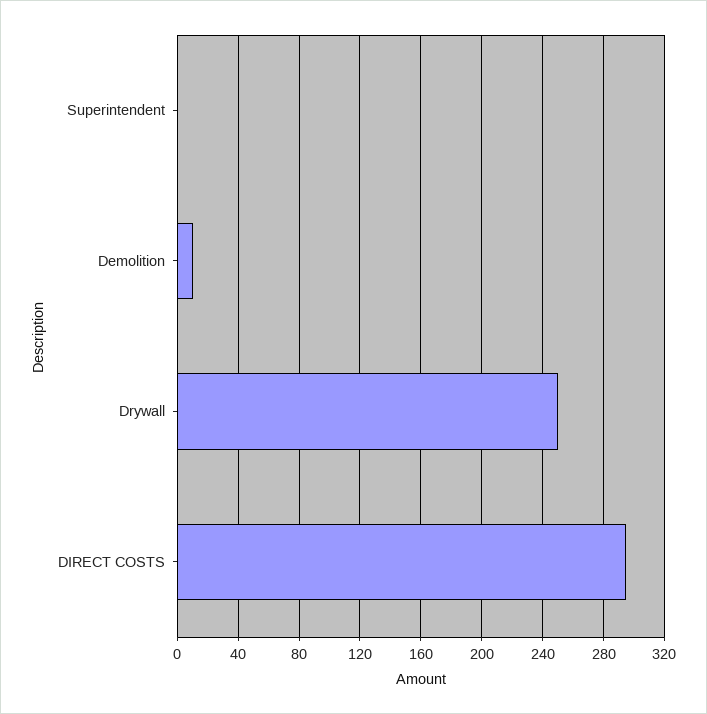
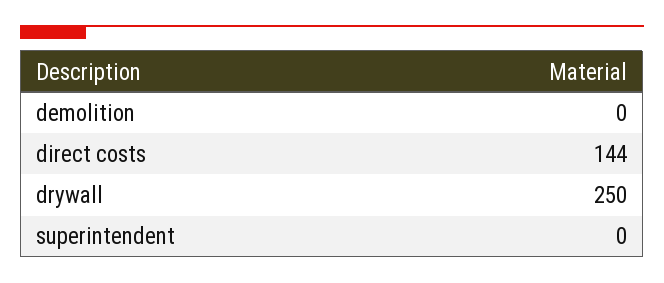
  {
    "Superintendent": 0,
-   "Demolition": 10,
+   "Demolition": 0,
    "Drywall": 250,
-   "DIRECT COSTS": 295
+   "DIRECT COSTS": 144
  }

